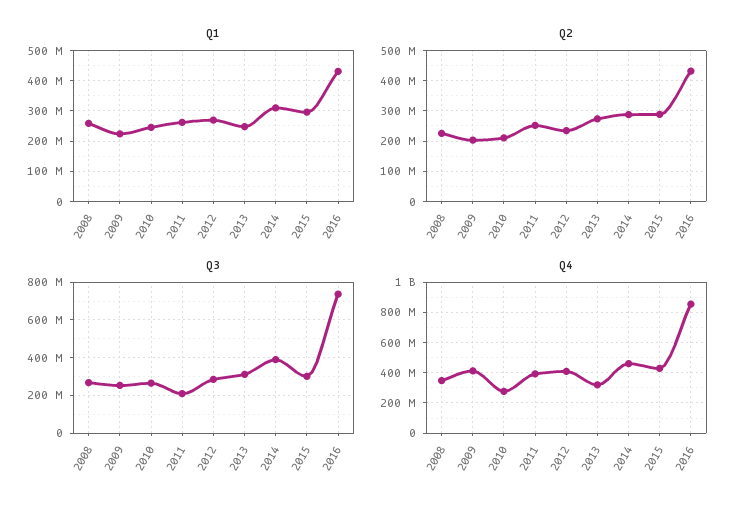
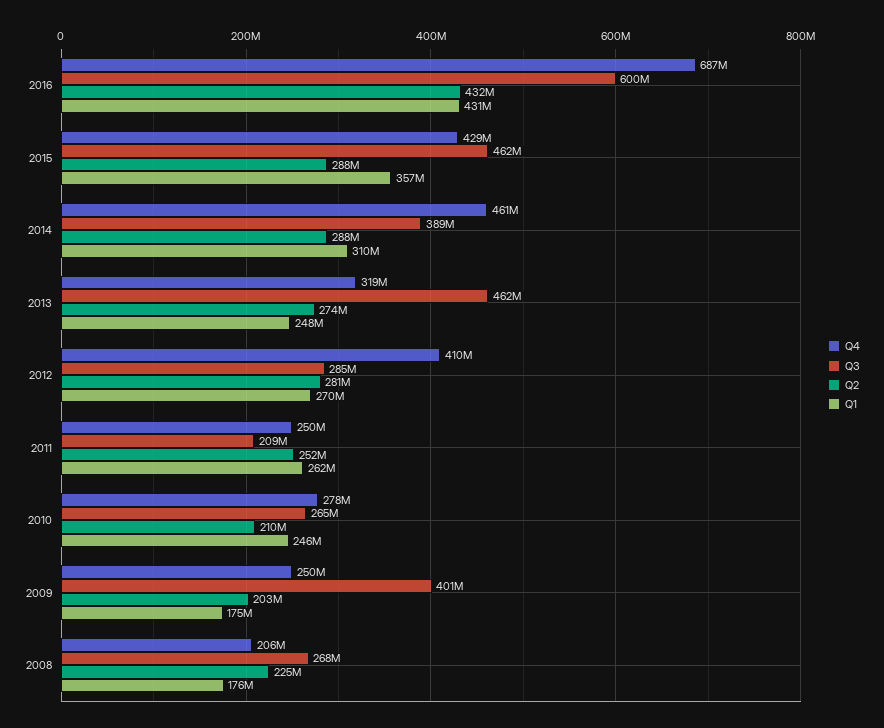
  {
    "Q1": {
-     "2008": 260000000,
+     "2008": 176000000,
-     "2009": 220000000,
+     "2009": 175000000,
      "2010": 246000000,
      "2011": 262000000,
      "2012": 270000000,
      "2013": 248000000,
      "2014": 310000000,
-     "2015": 300000000,
+     "2015": 357000000,
      "2016": 431000000
    },
    "Q2": {
      "2008": 225000000,
      "2009": 203000000,
      "2010": 210000000,
      "2011": 252000000,
-     "2012": 240000000,
+     "2012": 281000000,
      "2013": 274000000,
      "2014": 288000000,
      "2015": 288000000,
      "2016": 432000000
    },
    "Q3": {
      "2008": 268000000,
-     "2009": 250000000,
+     "2009": 401000000,
      "2010": 265000000,
      "2011": 209000000,
      "2012": 285000000,
-     "2013": 300000000,
+     "2013": 462000000,
      "2014": 389000000,
-     "2015": 300000000,
+     "2015": 462000000,
-     "2016": 750000000
+     "2016": 600000000
    },
    "Q4": {
-     "2008": 350000000,
+     "2008": 206000000,
-     "2009": 400000000,
+     "2009": 250000000,
      "2010": 278000000,
-     "2011": 400000000,
+     "2011": 250000000,
      "2012": 410000000,
      "2013": 319000000,
      "2014": 461000000,
      "2015": 429000000,
-     "2016": 850000000
+     "2016": 687000000
    }
  }

